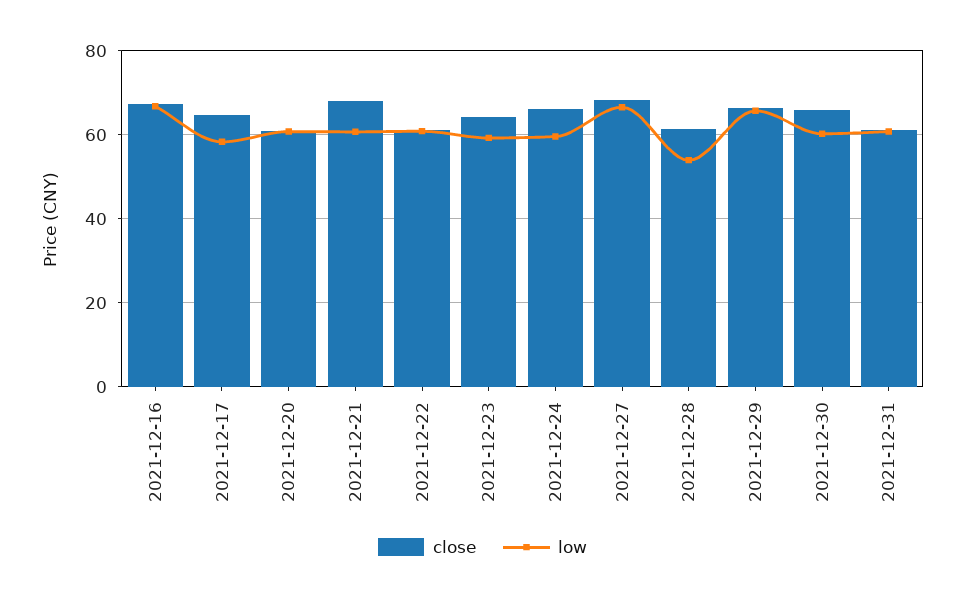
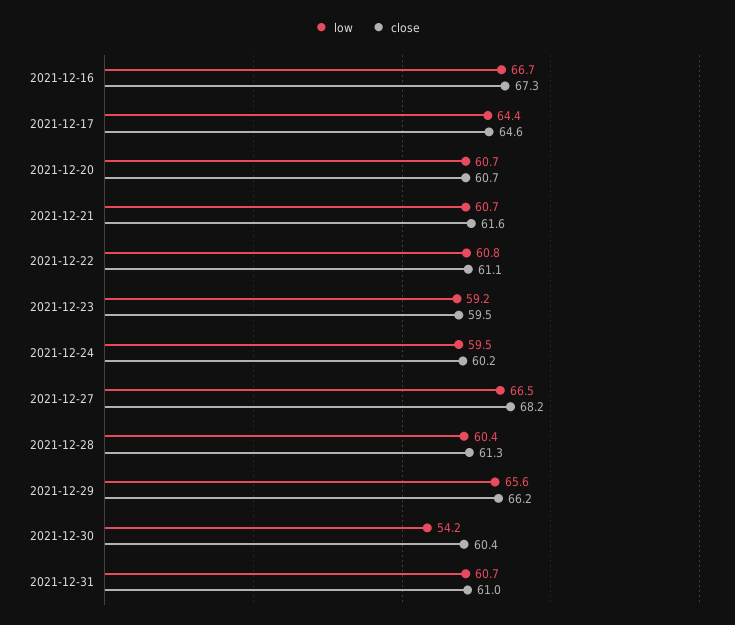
  {
    "close": {
      "2021-12-16": 67.3,
      "2021-12-17": 64.6,
      "2021-12-20": 60.7,
-     "2021-12-21": 68,
+     "2021-12-21": 61.6,
      "2021-12-22": 61.1,
-     "2021-12-23": 64,
+     "2021-12-23": 59.5,
-     "2021-12-24": 66,
+     "2021-12-24": 60.2,
      "2021-12-27": 68.2,
      "2021-12-28": 61.3,
      "2021-12-29": 66.2,
-     "2021-12-30": 66,
+     "2021-12-30": 60.4,
      "2021-12-31": 61
    },
    "low": {
      "2021-12-16": 66.7,
-     "2021-12-17": 58,
+     "2021-12-17": 64.4,
      "2021-12-20": 60.7,
      "2021-12-21": 60.7,
      "2021-12-22": 60.8,
      "2021-12-23": 59.2,
      "2021-12-24": 59.5,
      "2021-12-27": 66.5,
-     "2021-12-28": 54,
+     "2021-12-28": 60.4,
      "2021-12-29": 65.6,
-     "2021-12-30": 60,
+     "2021-12-30": 54.2,
      "2021-12-31": 60.7
    }
  }

